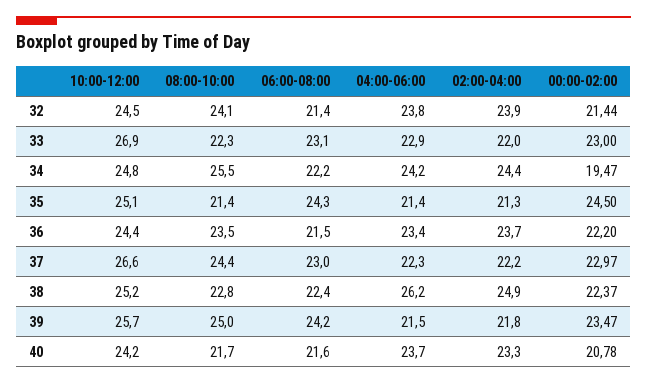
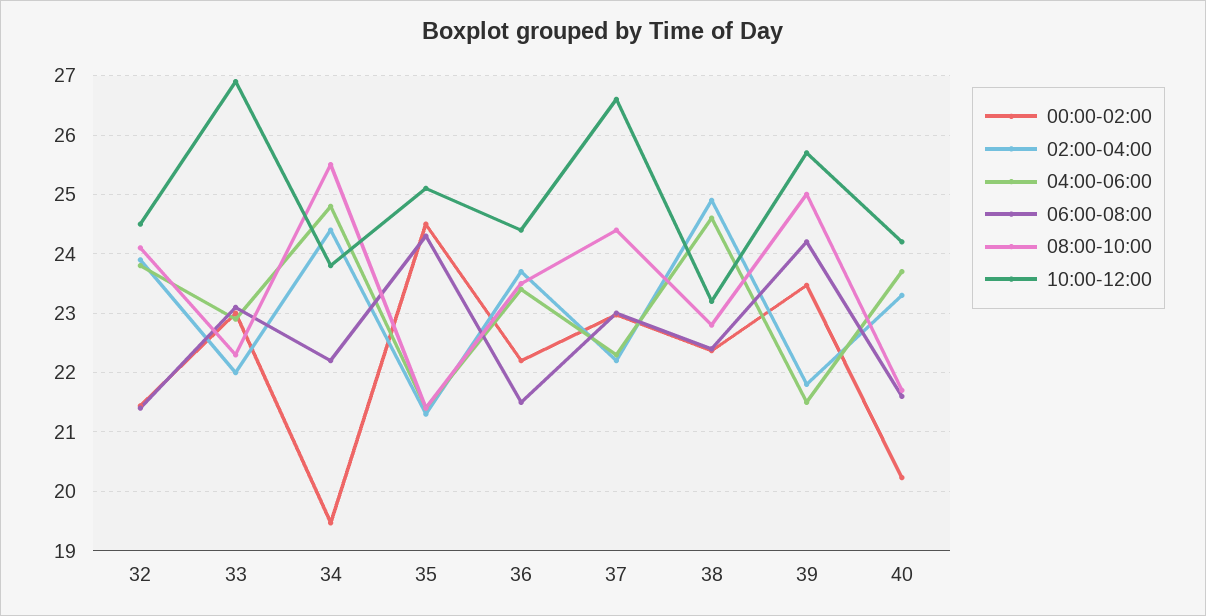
  {
    "10:00-12:00": {
      "32": 24.5,
      "33": 26.9,
-     "34": 24.8,
+     "34": 23.8,
      "35": 25.1,
      "36": 24.4,
      "37": 26.6,
-     "38": 25.2,
+     "38": 23.2,
      "39": 25.7,
      "40": 24.2
    },
    "08:00-10:00": {
      "32": 24.1,
      "33": 22.3,
      "34": 25.5,
      "35": 21.4,
      "36": 23.5,
      "37": 24.4,
      "38": 22.8,
      "39": 25,
      "40": 21.7
    },
    "06:00-08:00": {
      "32": 21.4,
      "33": 23.1,
      "34": 22.2,
      "35": 24.3,
      "36": 21.5,
      "37": 23,
      "38": 22.4,
      "39": 24.2,
      "40": 21.6
    },
    "04:00-06:00": {
      "32": 23.8,
      "33": 22.9,
-     "34": 24.2,
+     "34": 24.8,
      "35": 21.4,
      "36": 23.4,
      "37": 22.3,
-     "38": 26.2,
+     "38": 24.6,
      "39": 21.5,
      "40": 23.7
    },
    "02:00-04:00": {
      "32": 23.9,
      "33": 22,
      "34": 24.4,
      "35": 21.3,
      "36": 23.7,
      "37": 22.2,
      "38": 24.9,
      "39": 21.8,
      "40": 23.3
    },
    "00:00-02:00": {
      "32": 21.44,
      "33": 23,
      "34": 19.47,
      "35": 24.5,
      "36": 22.2,
      "37": 22.97,
      "38": 22.37,
      "39": 23.47,
-     "40": 20.78
+     "40": 20.2
    }
  }

